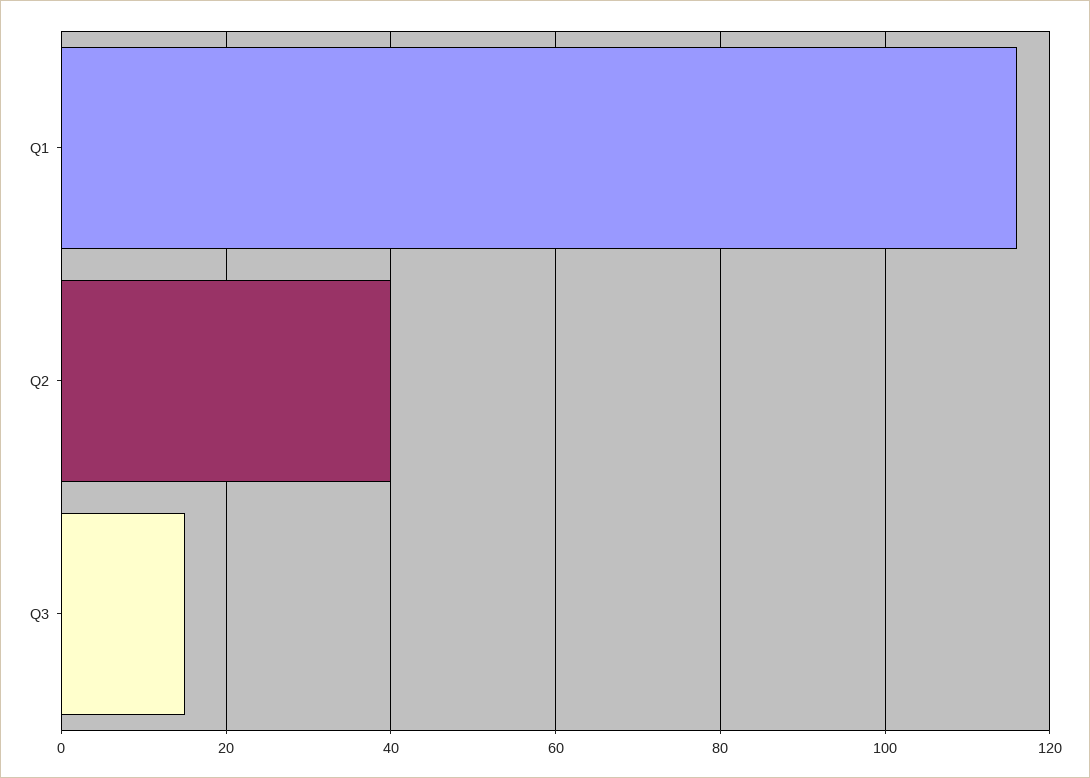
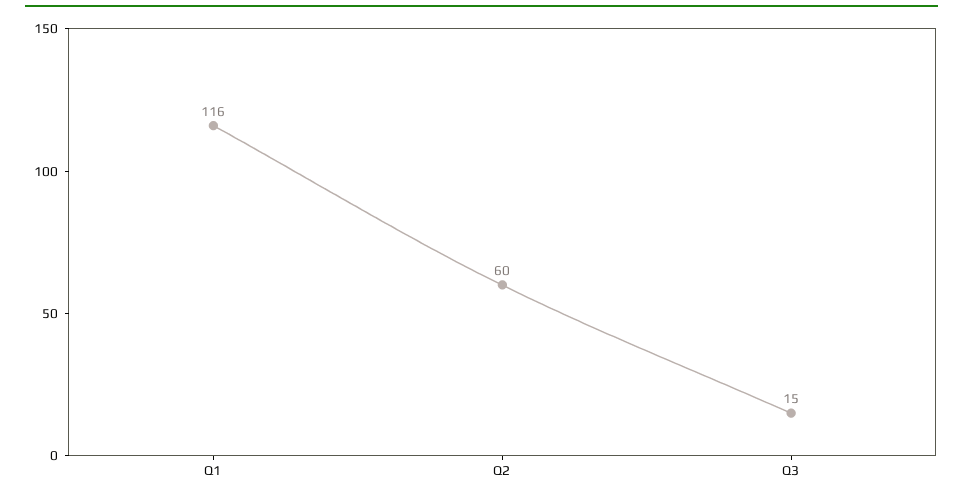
  {
    "Q1": 116,
-   "Q2": 40,
+   "Q2": 60,
    "Q3": 15
  }

